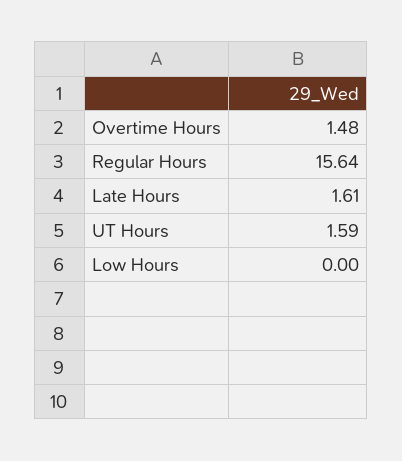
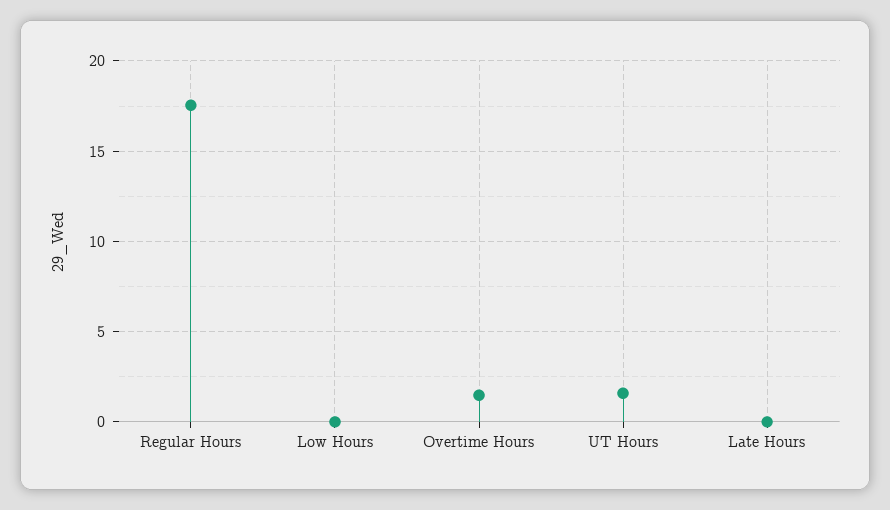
  {
    "Overtime Hours": 1.48,
-   "Regular Hours": 15.64,
+   "Regular Hours": 17.5,
-   "Late Hours": 1.61,
+   "Late Hours": 0,
    "UT Hours": 1.59,
    "Low Hours": 0
  }

